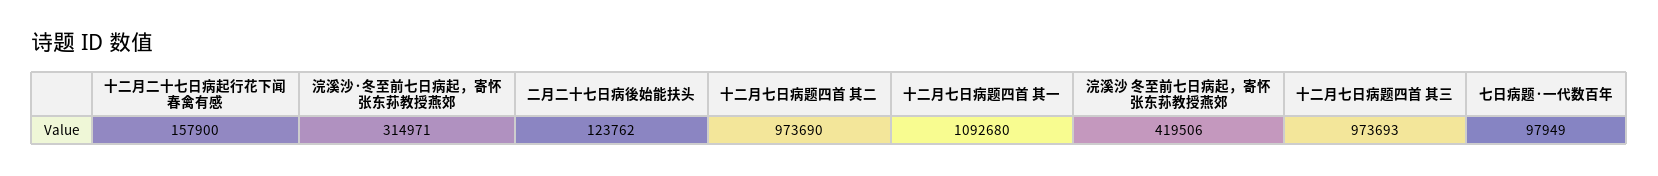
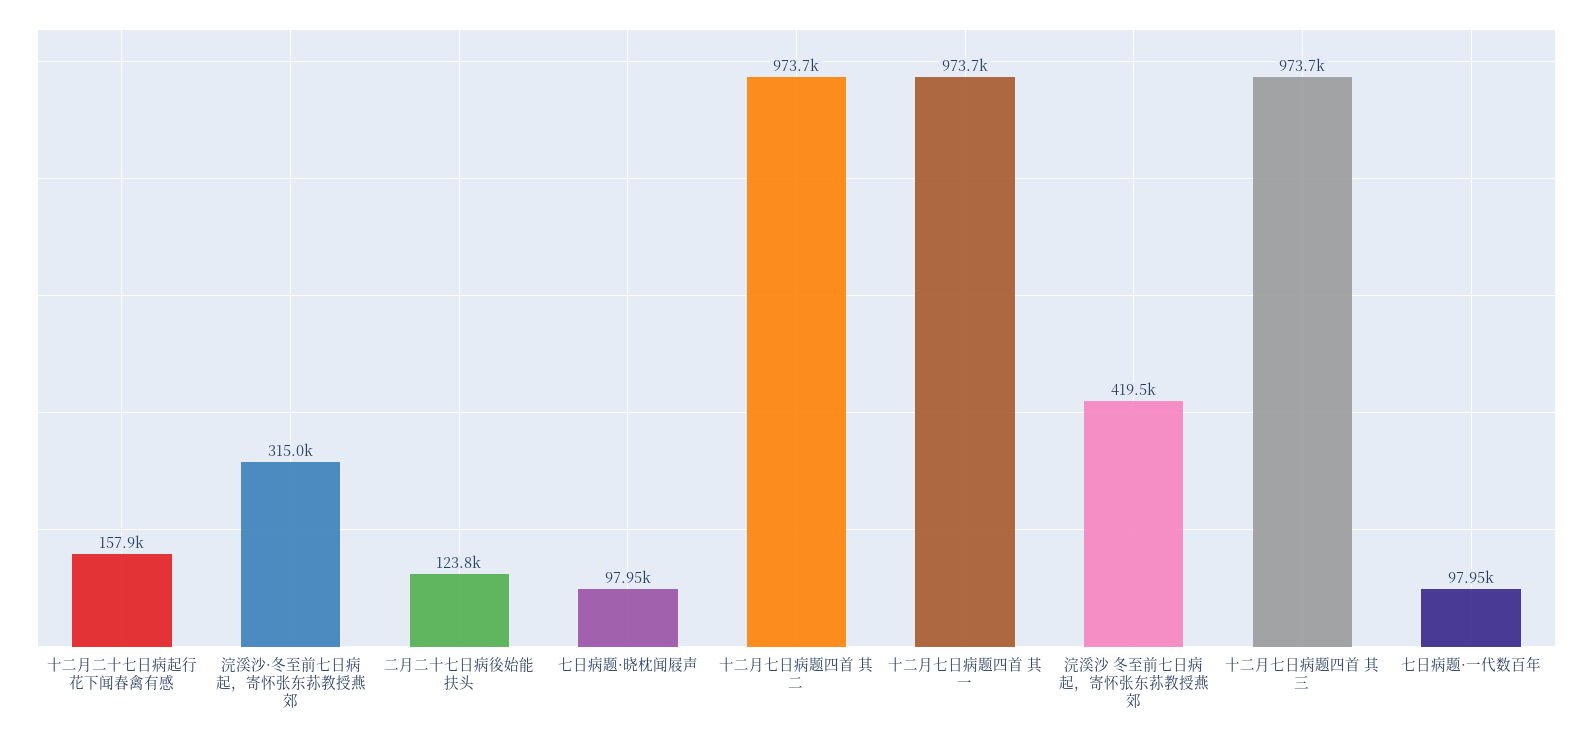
  {
    "十二月二十七日病起行花下闻春禽有感": 157900,
    "浣溪沙·冬至前七日病起，寄怀张东荪教授燕郊": 314971,
    "二月二十七日病後始能扶头": 123762,
    "十二月七日病题四首 其二": 973690,
-   "十二月七日病题四首 其一": 1092680,
+   "十二月七日病题四首 其一": 973700,
    "浣溪沙 冬至前七日病起，寄怀张东荪教授燕郊": 419506,
    "十二月七日病题四首 其三": 973693,
-   "七日病题·一代数百年": 97949
+   "七日病题·一代数百年": 97949,
+   "七日病题·晓枕闻屐声": 97950
  }

